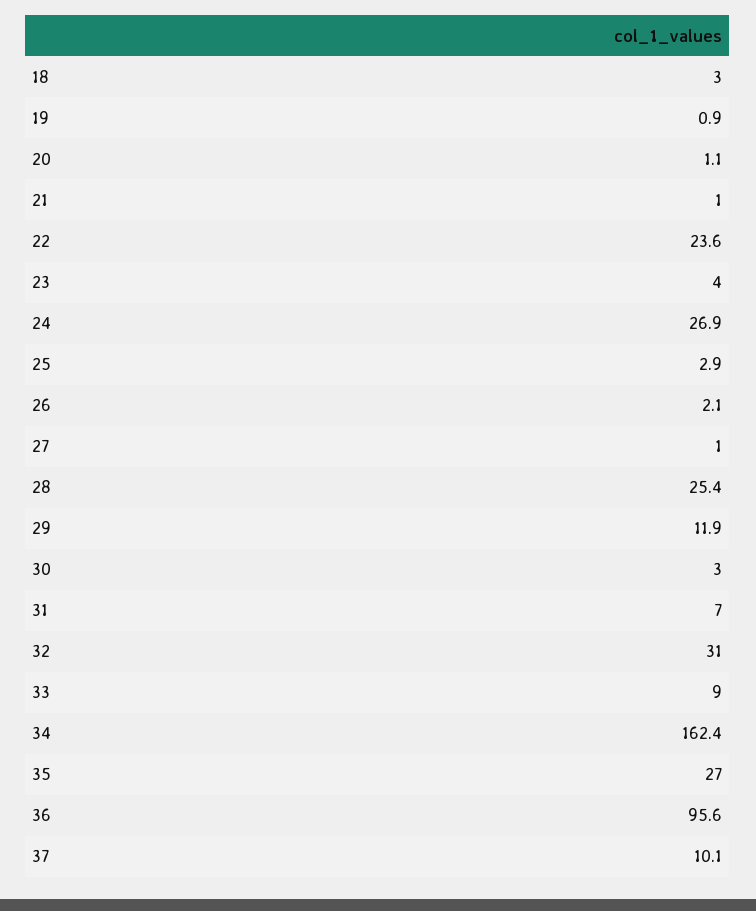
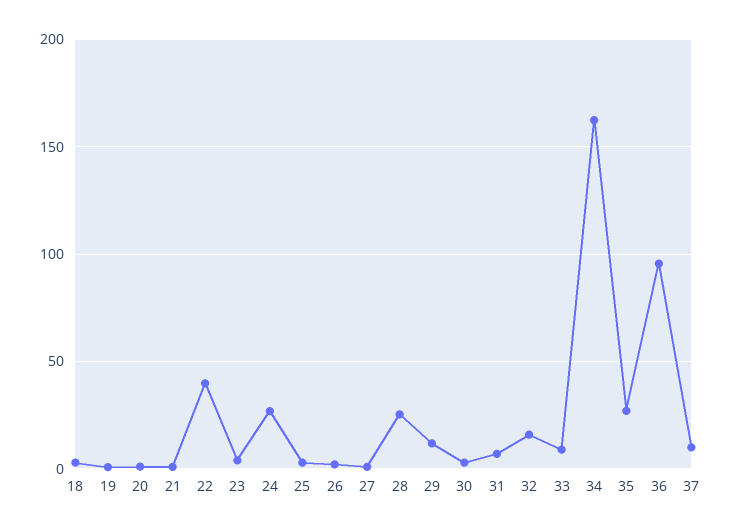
  {
    "18": 3,
    "19": 0.9,
    "20": 1.1,
    "21": 1,
-   "22": 23.6,
+   "22": 40,
    "23": 4,
    "24": 26.9,
    "25": 2.9,
    "26": 2.1,
    "27": 1,
    "28": 25.4,
    "29": 11.9,
    "30": 3,
    "31": 7,
-   "32": 31,
+   "32": 15,
    "33": 9,
    "34": 162.4,
    "35": 27,
    "36": 95.6,
    "37": 10.1
  }

